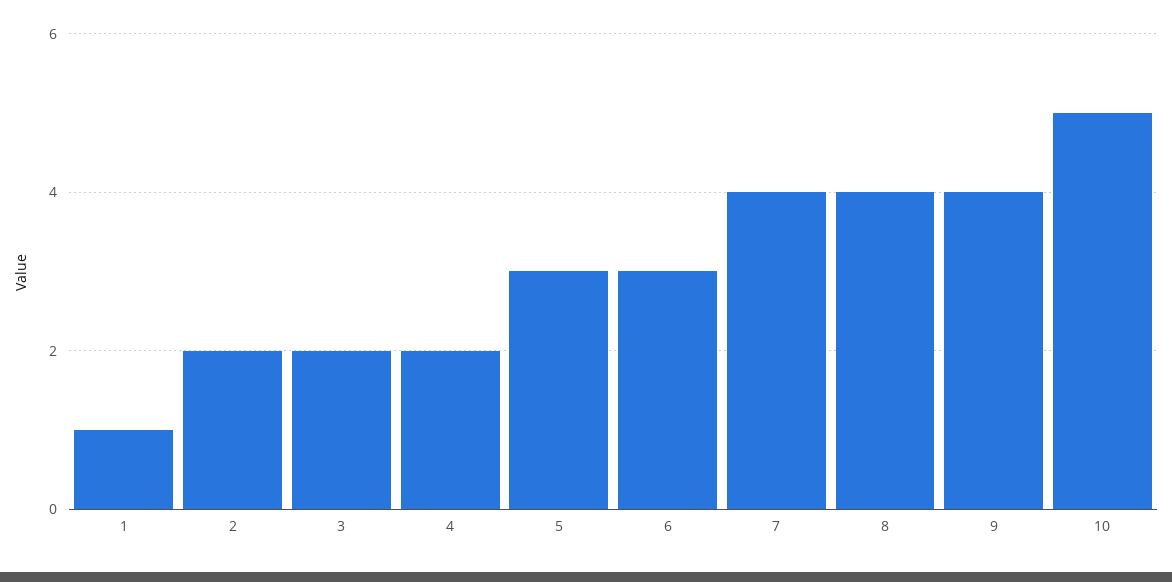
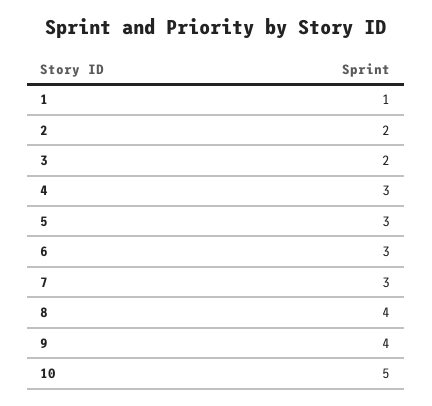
  {
    "1": 1,
    "2": 2,
    "3": 2,
-   "4": 2,
+   "4": 3,
    "5": 3,
    "6": 3,
-   "7": 4,
+   "7": 3,
    "8": 4,
    "9": 4,
    "10": 5
  }

